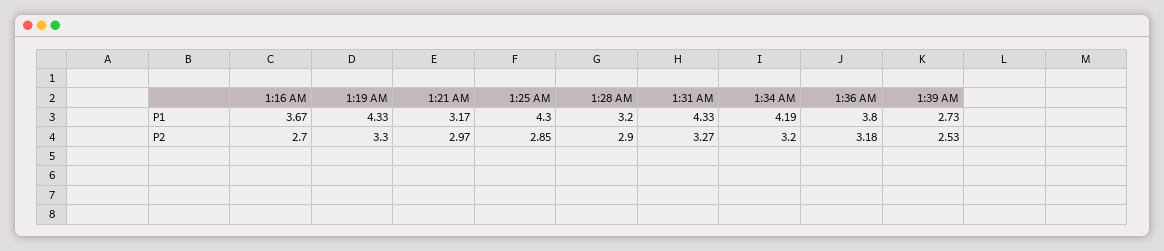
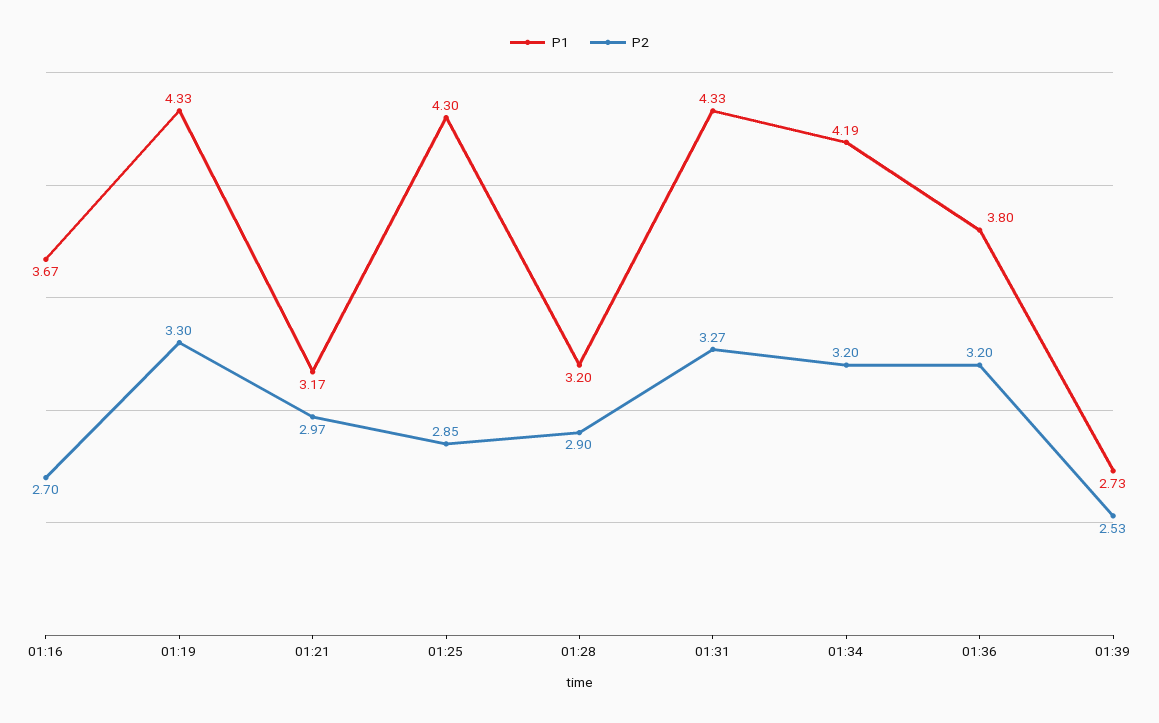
  {
    "P1": {
      "1:16 AM": 3.67,
      "1:19 AM": 4.33,
      "1:21 AM": 3.17,
      "1:25 AM": 4.3,
      "1:28 AM": 3.2,
      "1:31 AM": 4.33,
      "1:34 AM": 4.19,
      "1:36 AM": 3.8,
      "1:39 AM": 2.73
    },
    "P2": {
      "1:16 AM": 2.7,
      "1:19 AM": 3.3,
      "1:21 AM": 2.97,
      "1:25 AM": 2.85,
      "1:28 AM": 2.9,
      "1:31 AM": 3.27,
      "1:34 AM": 3.2,
-     "1:36 AM": 3.18,
+     "1:36 AM": 3.2,
      "1:39 AM": 2.53
    }
  }

